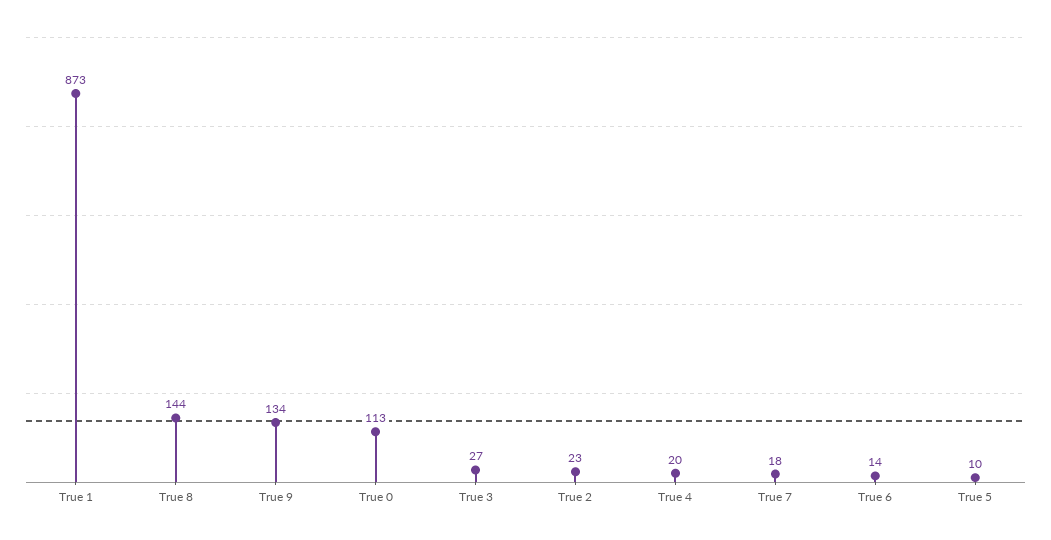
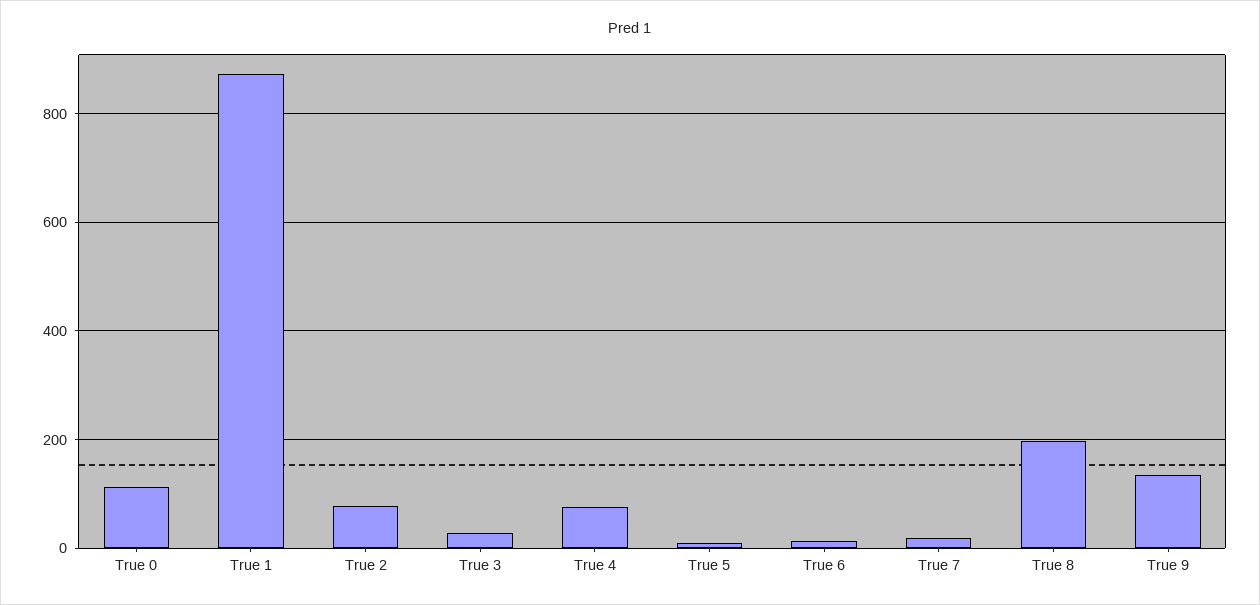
  {
    "True 1": 873,
-   "True 8": 144,
+   "True 8": 200,
    "True 9": 134,
    "True 0": 113,
    "True 3": 27,
-   "True 2": 23,
+   "True 2": 80,
-   "True 4": 20,
+   "True 4": 80,
    "True 7": 18,
    "True 6": 14,
    "True 5": 10
  }

